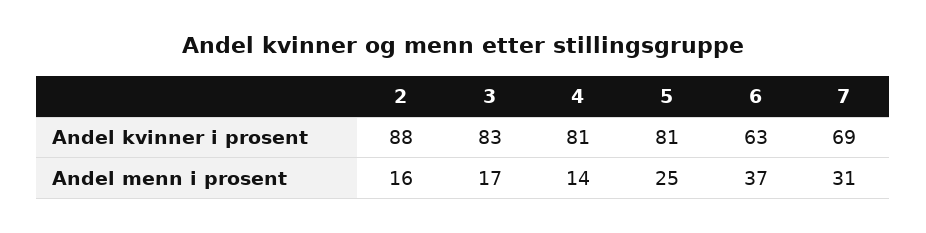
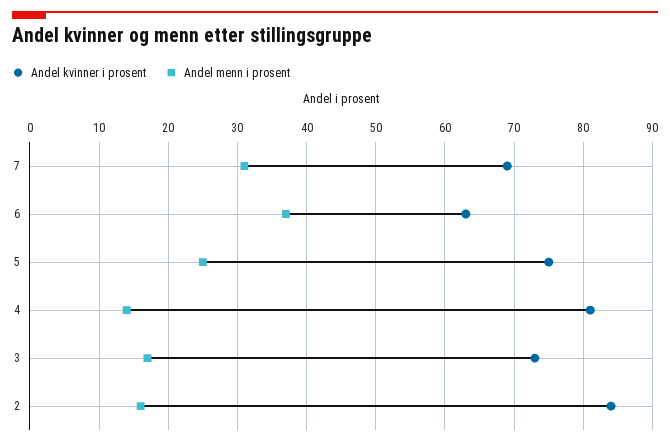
  {
    "Andel kvinner i prosent": {
-     "2": 88,
+     "2": 84,
-     "3": 83,
+     "3": 73,
      "4": 81,
-     "5": 81,
+     "5": 75,
      "6": 63,
      "7": 69
    },
    "Andel menn i prosent": {
      "2": 16,
      "3": 17,
      "4": 14,
      "5": 25,
      "6": 37,
      "7": 31
    }
  }

